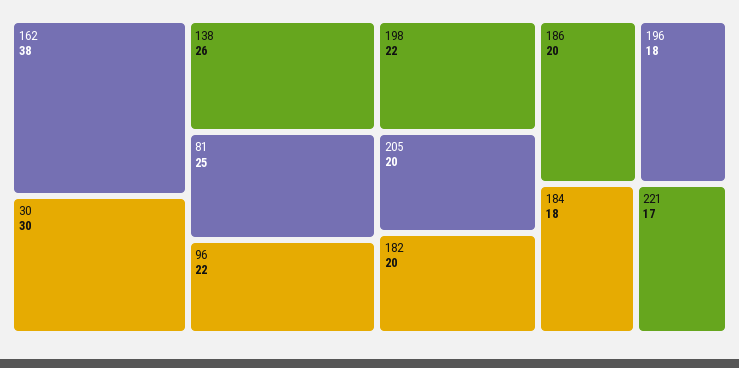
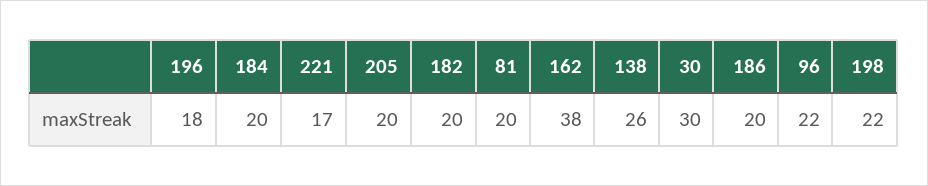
  {
    "162": 38,
    "30": 30,
    "138": 26,
-   "81": 25,
+   "81": 20,
    "96": 22,
    "198": 22,
    "205": 20,
    "182": 20,
    "186": 20,
    "196": 18,
-   "184": 18,
+   "184": 20,
    "221": 17
  }

